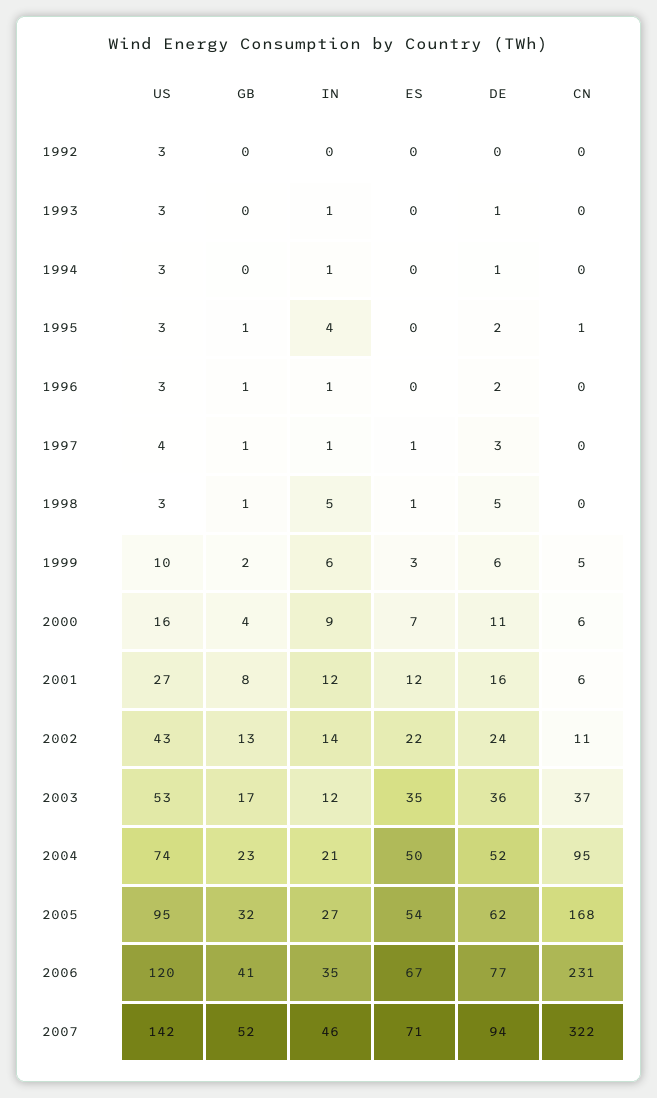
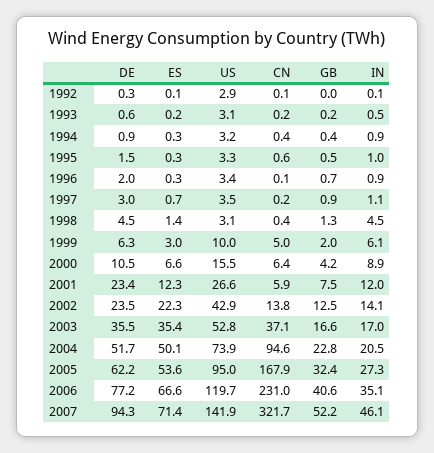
  {
    "US": {
      "1992": 2.9,
      "1993": 3.1,
      "1994": 3.2,
      "1995": 3.3,
      "1996": 3.4,
      "1997": 3.5,
      "1998": 3.1,
      "1999": 10,
      "2000": 15.5,
      "2001": 26.6,
      "2002": 42.9,
      "2003": 52.8,
      "2004": 73.9,
      "2005": 95,
      "2006": 119.7,
      "2007": 141.9
    },
    "GB": {
      "1992": 0,
      "1993": 0.2,
      "1994": 0.4,
      "1995": 0.5,
      "1996": 0.7,
      "1997": 0.9,
      "1998": 1.3,
      "1999": 2,
      "2000": 4.2,
      "2001": 7.5,
      "2002": 12.5,
      "2003": 16.6,
      "2004": 22.8,
      "2005": 32.4,
      "2006": 40.6,
      "2007": 52.2
    },
    "IN": {
      "1992": 0.1,
      "1993": 0.5,
      "1994": 0.9,
-     "1995": 4,
+     "1995": 1,
      "1996": 0.9,
      "1997": 1.1,
      "1998": 4.5,
      "1999": 6.1,
      "2000": 8.9,
      "2001": 12,
      "2002": 14.1,
-     "2003": 12,
+     "2003": 17,
      "2004": 20.5,
      "2005": 27.3,
      "2006": 35.1,
      "2007": 46.1
    },
    "ES": {
      "1992": 0.1,
      "1993": 0.2,
      "1994": 0.3,
      "1995": 0.3,
      "1996": 0.3,
      "1997": 0.7,
      "1998": 1.4,
      "1999": 3,
      "2000": 6.6,
      "2001": 12.3,
      "2002": 22.3,
      "2003": 35.4,
      "2004": 50.1,
      "2005": 53.6,
      "2006": 66.6,
      "2007": 71.4
    },
    "DE": {
      "1992": 0.3,
      "1993": 0.6,
      "1994": 0.9,
      "1995": 1.5,
      "1996": 2,
      "1997": 3,
      "1998": 4.5,
      "1999": 6.3,
      "2000": 10.5,
-     "2001": 16,
+     "2001": 23.4,
      "2002": 23.5,
      "2003": 35.5,
      "2004": 51.7,
      "2005": 62.2,
      "2006": 77.2,
      "2007": 94.3
    },
    "CN": {
      "1992": 0.1,
      "1993": 0.2,
      "1994": 0.4,
      "1995": 0.6,
      "1996": 0.1,
      "1997": 0.2,
      "1998": 0.4,
      "1999": 5,
      "2000": 6.4,
      "2001": 5.9,
-     "2002": 11,
+     "2002": 13.8,
      "2003": 37.1,
      "2004": 94.6,
      "2005": 167.9,
      "2006": 231,
      "2007": 321.7
    }
  }

